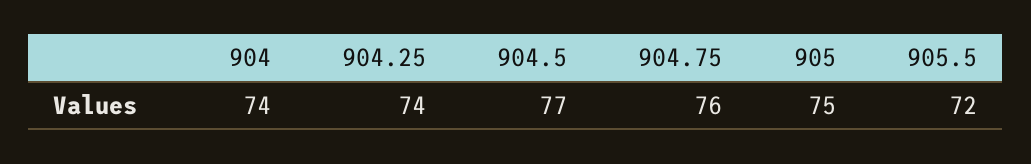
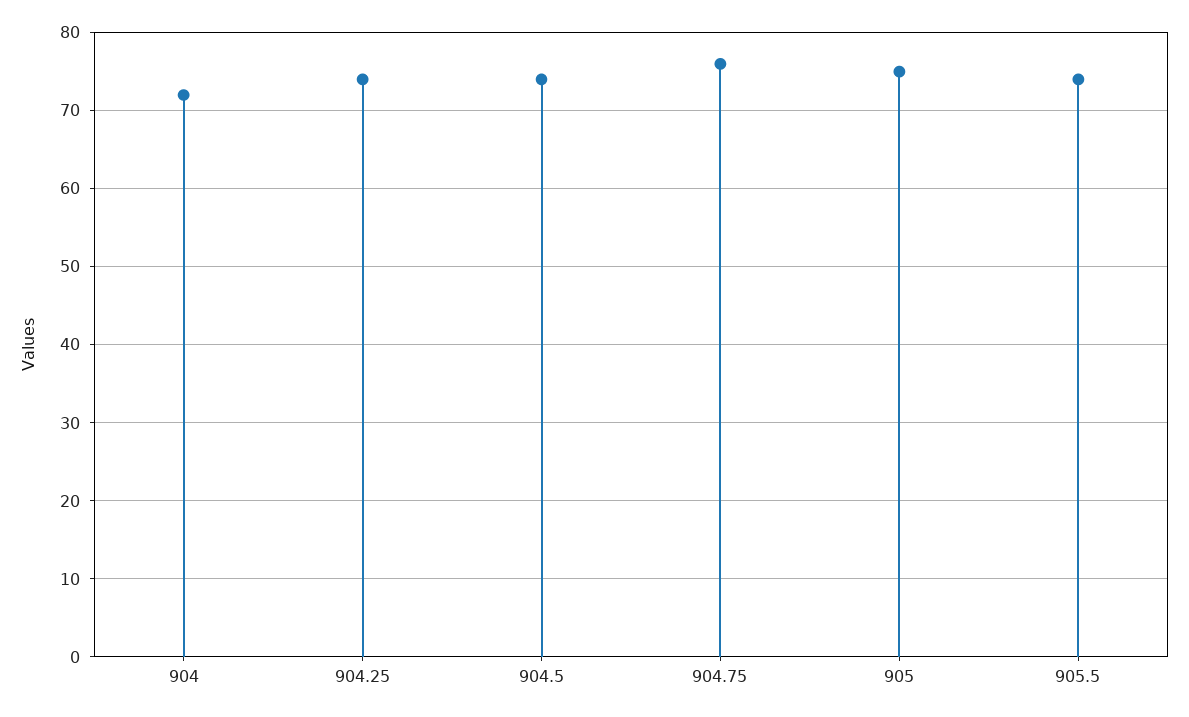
  {
-   "904": 74,
+   "904": 72,
    "904.25": 74,
-   "904.5": 77,
+   "904.5": 74,
    "904.75": 76,
    "905": 75,
-   "905.5": 72
+   "905.5": 74
  }

